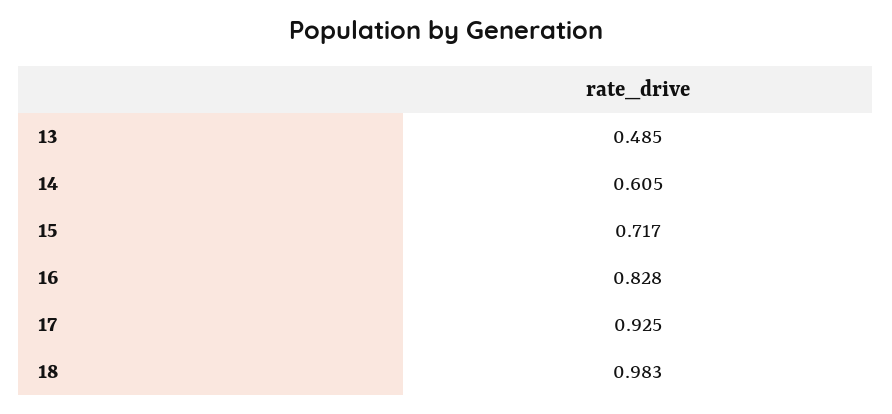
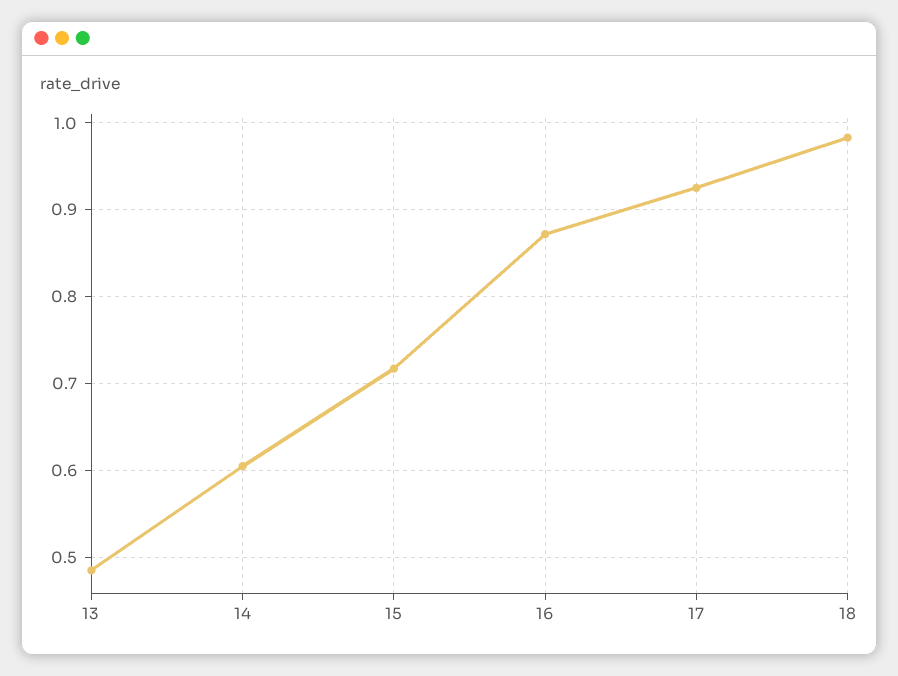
  {
    "13": 0.485,
    "14": 0.605,
    "15": 0.717,
-   "16": 0.828,
+   "16": 0.87,
    "17": 0.925,
    "18": 0.983
  }

